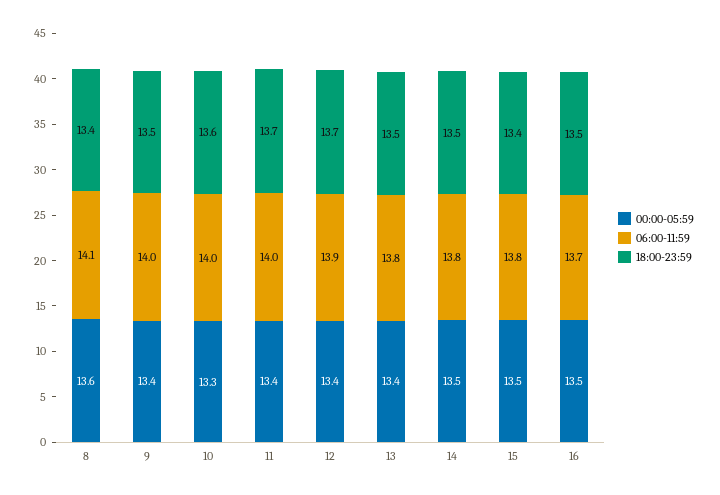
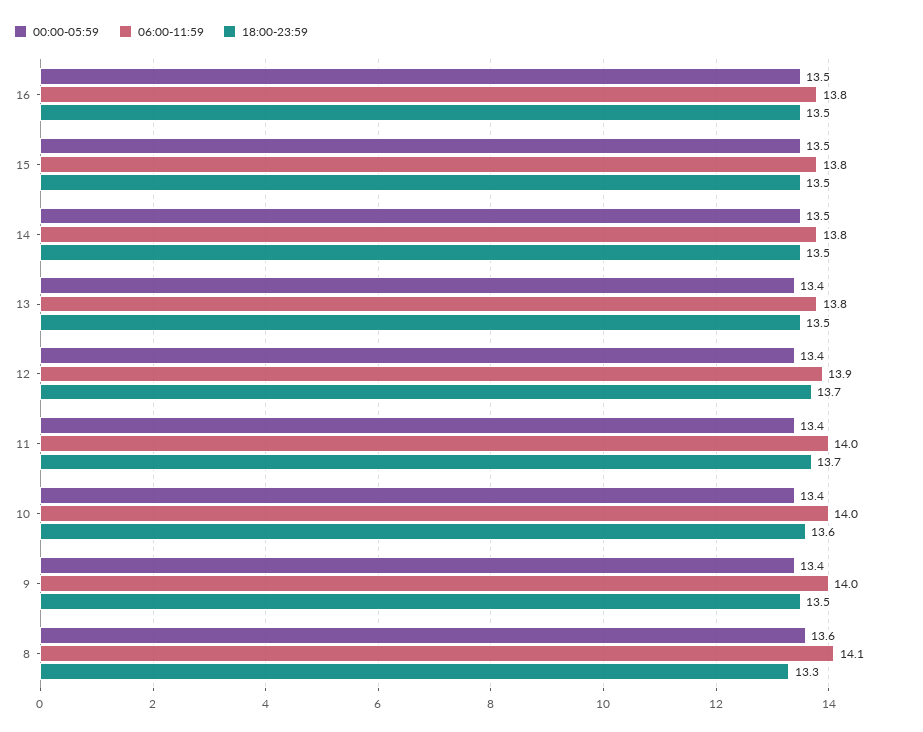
  {
    "00:00-05:59": {
      "8": 13.6,
      "9": 13.4,
-     "10": 13.3,
+     "10": 13.4,
      "11": 13.4,
      "12": 13.4,
      "13": 13.4,
      "14": 13.5,
      "15": 13.5,
      "16": 13.5
    },
    "06:00-11:59": {
      "8": 14.1,
      "9": 14,
      "10": 14,
      "11": 14,
      "12": 13.9,
      "13": 13.8,
      "14": 13.8,
      "15": 13.8,
-     "16": 13.7
+     "16": 13.8
    },
    "18:00-23:59": {
-     "8": 13.4,
+     "8": 13.3,
      "9": 13.5,
      "10": 13.6,
      "11": 13.7,
      "12": 13.7,
      "13": 13.5,
      "14": 13.5,
-     "15": 13.4,
+     "15": 13.5,
      "16": 13.5
    }
  }

